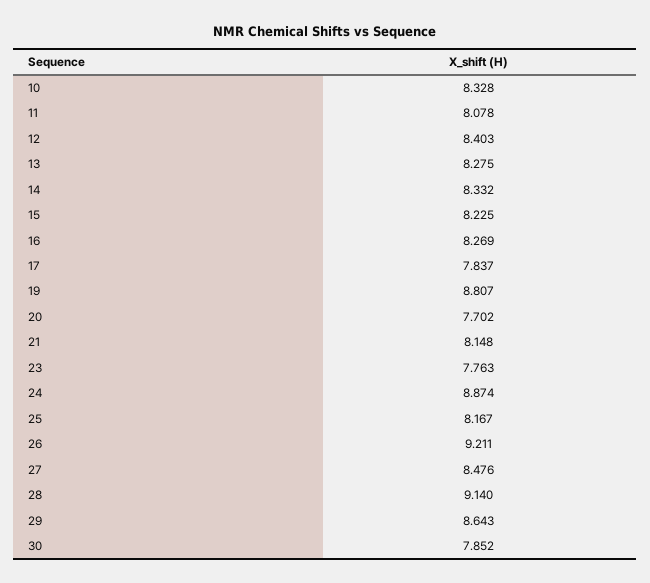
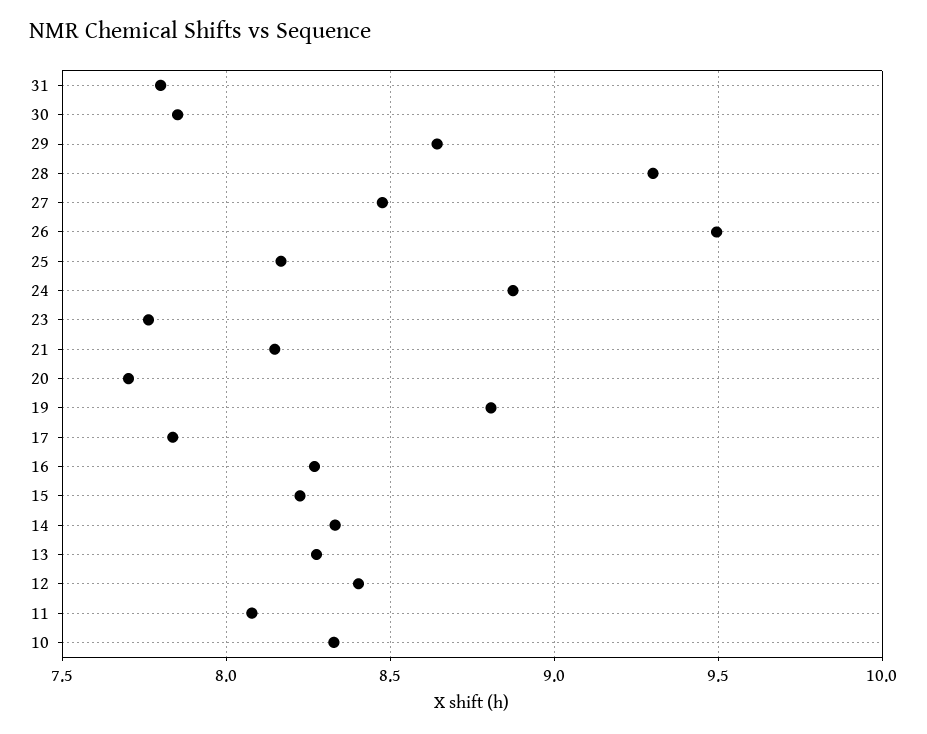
  {
    "10": 8.328,
    "11": 8.078,
    "12": 8.403,
    "13": 8.275,
    "14": 8.332,
    "15": 8.225,
    "16": 8.269,
    "17": 7.837,
    "19": 8.807,
    "20": 7.702,
    "21": 8.148,
    "23": 7.763,
    "24": 8.874,
    "25": 8.167,
-   "26": 9.211,
+   "26": 9.5,
    "27": 8.476,
-   "28": 9.14,
+   "28": 9.3,
    "29": 8.643,
-   "30": 7.852
+   "30": 7.852,
+   "31": 7.8
  }

